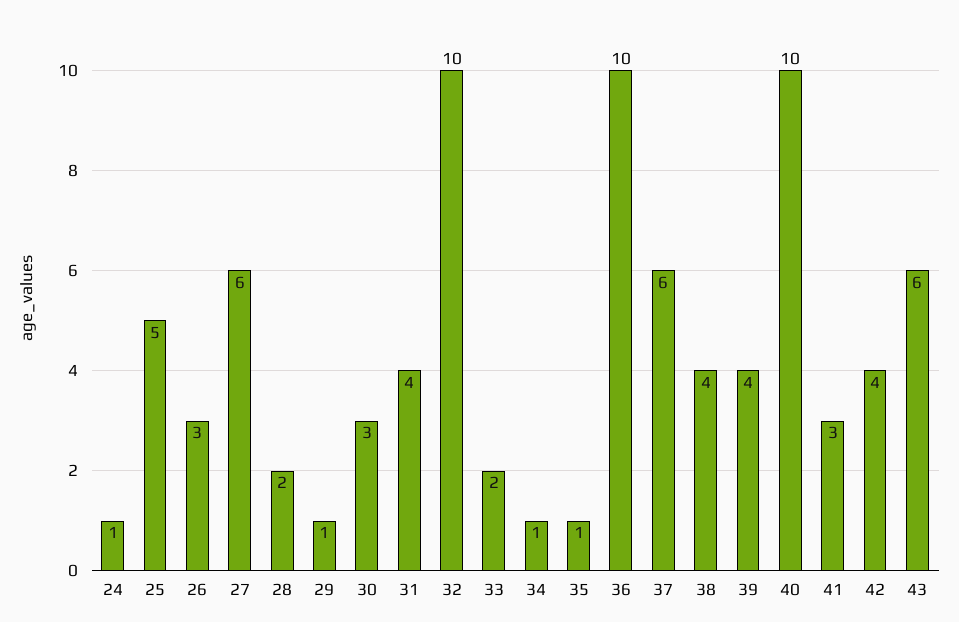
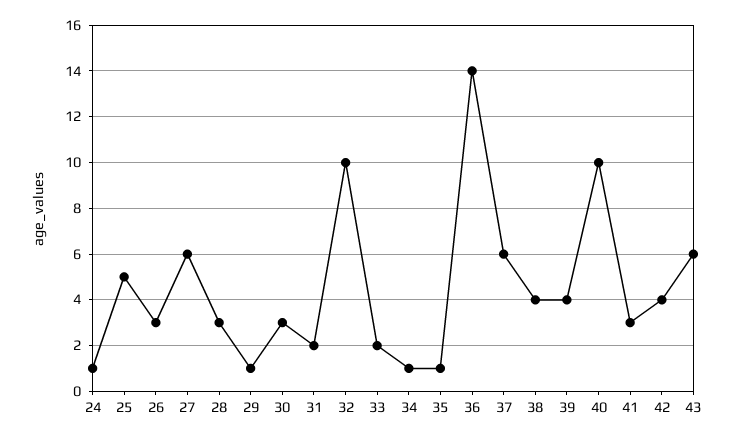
  {
    "24": 1,
    "25": 5,
    "26": 3,
    "27": 6,
-   "28": 2,
+   "28": 3,
    "29": 1,
    "30": 3,
-   "31": 4,
+   "31": 2,
    "32": 10,
    "33": 2,
    "34": 1,
    "35": 1,
-   "36": 10,
+   "36": 14,
    "37": 6,
    "38": 4,
    "39": 4,
    "40": 10,
    "41": 3,
    "42": 4,
    "43": 6
  }

